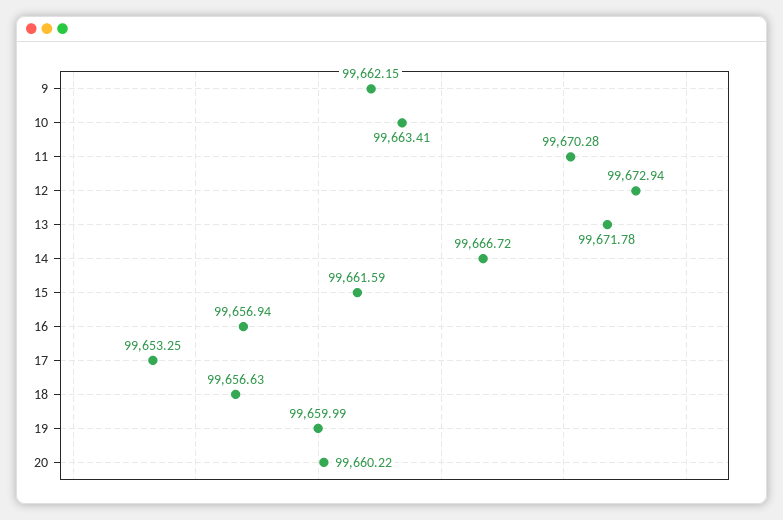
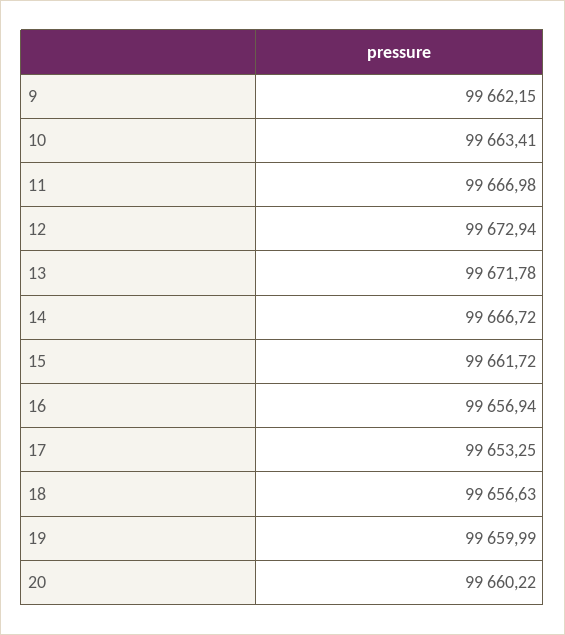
  {
    "9": 99662.15,
    "10": 99663.41,
-   "11": 99670.28,
+   "11": 99666.98,
    "12": 99672.94,
    "13": 99671.78,
    "14": 99666.72,
-   "15": 99661.59,
+   "15": 99661.72,
    "16": 99656.94,
    "17": 99653.25,
    "18": 99656.63,
    "19": 99659.99,
    "20": 99660.22
  }

